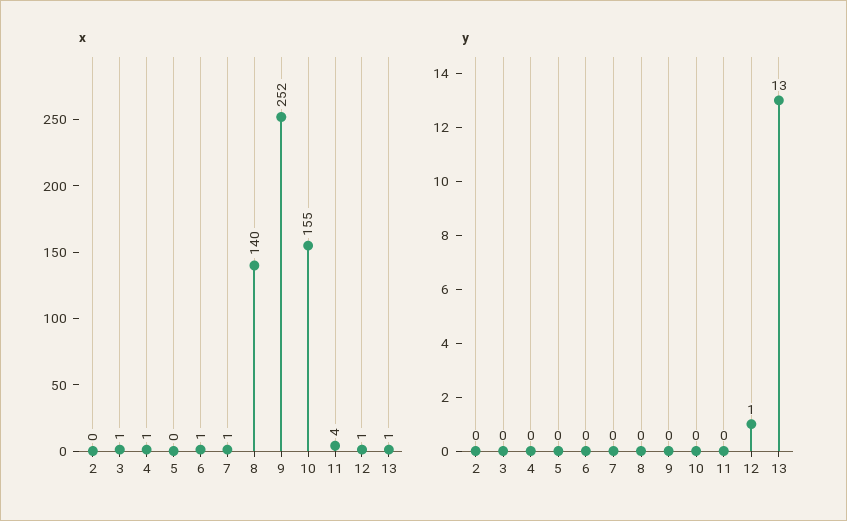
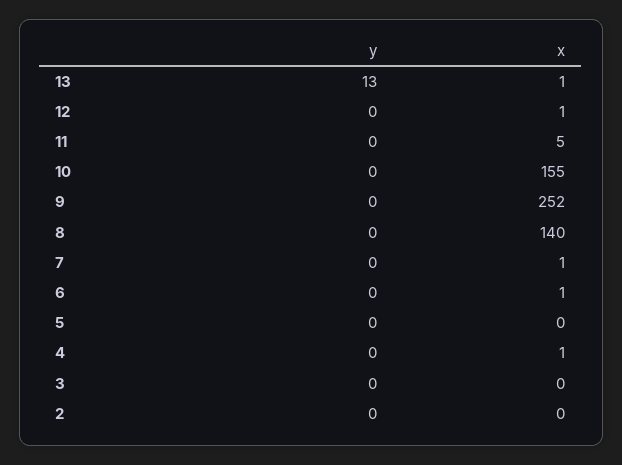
  {
    "x": {
      "2": 0,
-     "3": 1,
+     "3": 0,
      "4": 1,
      "5": 0,
      "6": 1,
      "7": 1,
      "8": 140,
      "9": 252,
      "10": 155,
-     "11": 4,
+     "11": 5,
      "12": 1,
      "13": 1
    },
    "y": {
      "2": 0,
      "3": 0,
      "4": 0,
      "5": 0,
      "6": 0,
      "7": 0,
      "8": 0,
      "9": 0,
      "10": 0,
      "11": 0,
-     "12": 1,
+     "12": 0,
      "13": 13
    }
  }

